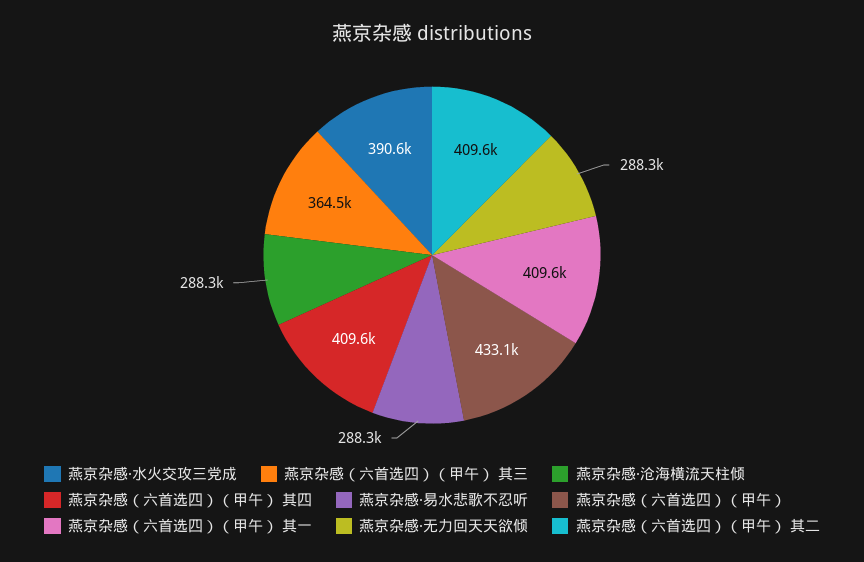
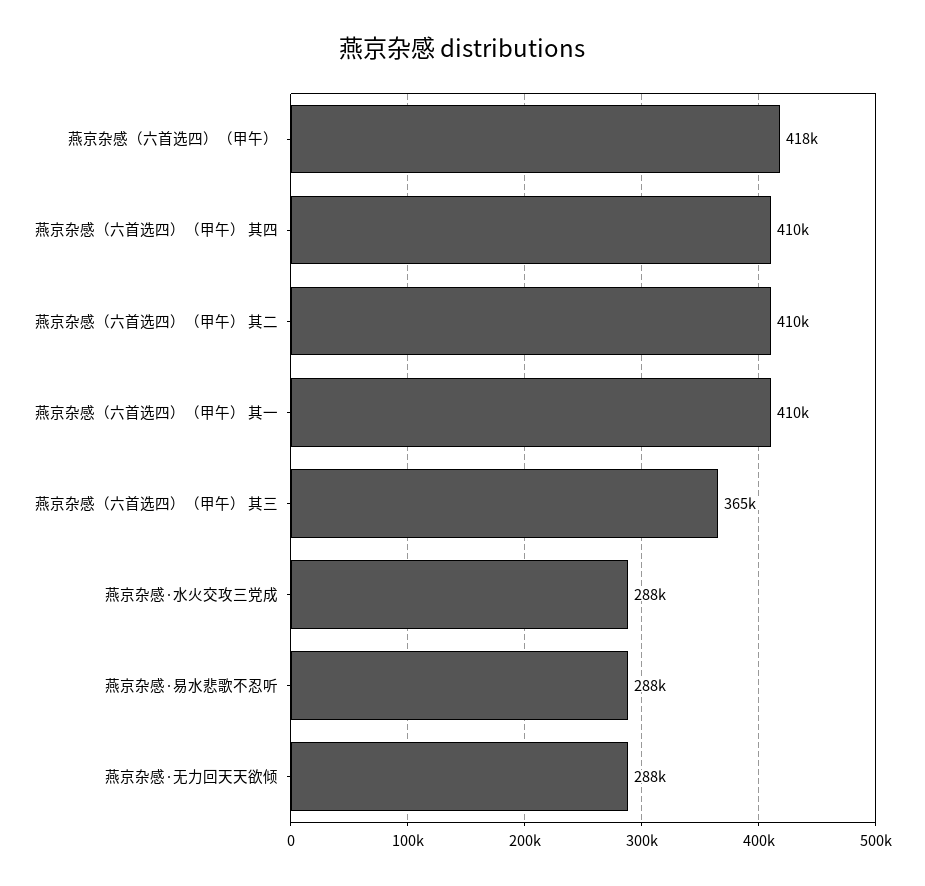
  {
-   "燕京杂感·水火交攻三党成": 390600,
+   "燕京杂感·水火交攻三党成": 288000,
    "燕京杂感（六首选四）（甲午） 其三": 364500,
-   "燕京杂感·沧海横流天柱倾": 288300,
    "燕京杂感（六首选四）（甲午） 其四": 409600,
    "燕京杂感·易水悲歌不忍听": 288300,
-   "燕京杂感（六首选四）（甲午）": 433100,
+   "燕京杂感（六首选四）（甲午）": 418000,
    "燕京杂感（六首选四）（甲午） 其一": 409600,
    "燕京杂感·无力回天天欲倾": 288300,
    "燕京杂感（六首选四）（甲午） 其二": 409600
  }

